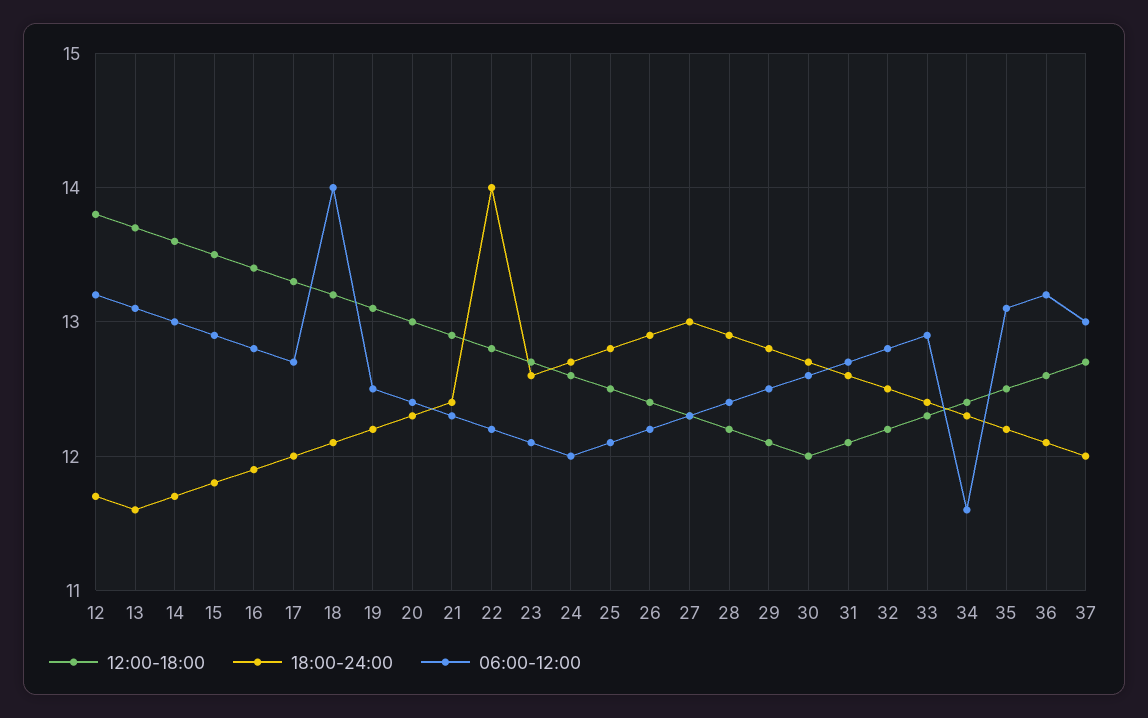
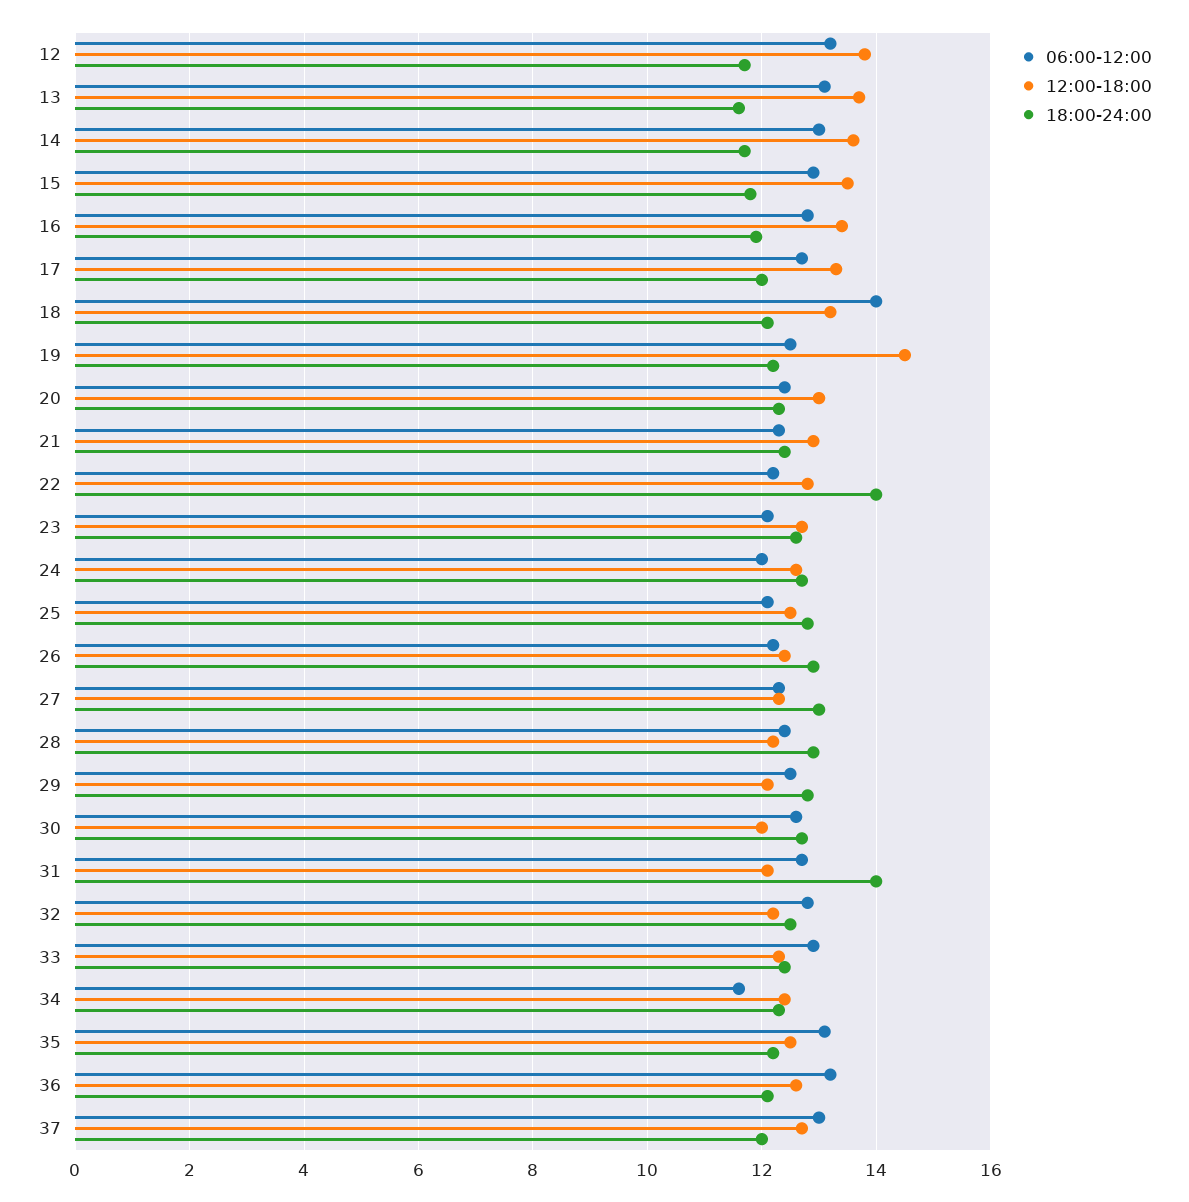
  {
    "12:00-18:00": {
      "12": 13.8,
      "13": 13.7,
      "14": 13.6,
      "15": 13.5,
      "16": 13.4,
      "17": 13.3,
      "18": 13.2,
-     "19": 13.1,
+     "19": 14.5,
      "20": 13,
      "21": 12.9,
      "22": 12.8,
      "23": 12.7,
      "24": 12.6,
      "25": 12.5,
      "26": 12.4,
      "27": 12.3,
      "28": 12.2,
      "29": 12.1,
      "30": 12,
      "31": 12.1,
      "32": 12.2,
      "33": 12.3,
      "34": 12.4,
      "35": 12.5,
      "36": 12.6,
      "37": 12.7
    },
    "18:00-24:00": {
      "12": 11.7,
      "13": 11.6,
      "14": 11.7,
      "15": 11.8,
      "16": 11.9,
      "17": 12,
      "18": 12.1,
      "19": 12.2,
      "20": 12.3,
      "21": 12.4,
      "22": 14,
      "23": 12.6,
      "24": 12.7,
      "25": 12.8,
      "26": 12.9,
      "27": 13,
      "28": 12.9,
      "29": 12.8,
      "30": 12.7,
-     "31": 12.6,
+     "31": 14,
      "32": 12.5,
      "33": 12.4,
      "34": 12.3,
      "35": 12.2,
      "36": 12.1,
      "37": 12
    },
    "06:00-12:00": {
      "12": 13.2,
      "13": 13.1,
      "14": 13,
      "15": 12.9,
      "16": 12.8,
      "17": 12.7,
      "18": 14,
      "19": 12.5,
      "20": 12.4,
      "21": 12.3,
      "22": 12.2,
      "23": 12.1,
      "24": 12,
      "25": 12.1,
      "26": 12.2,
      "27": 12.3,
      "28": 12.4,
      "29": 12.5,
      "30": 12.6,
      "31": 12.7,
      "32": 12.8,
      "33": 12.9,
      "34": 11.6,
      "35": 13.1,
      "36": 13.2,
      "37": 13
    }
  }

